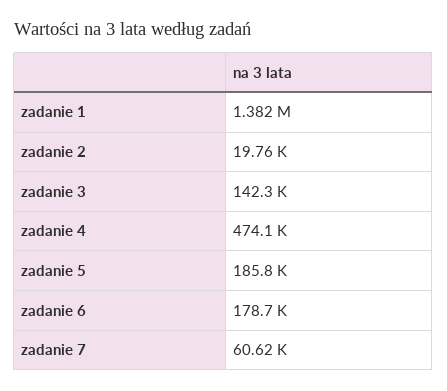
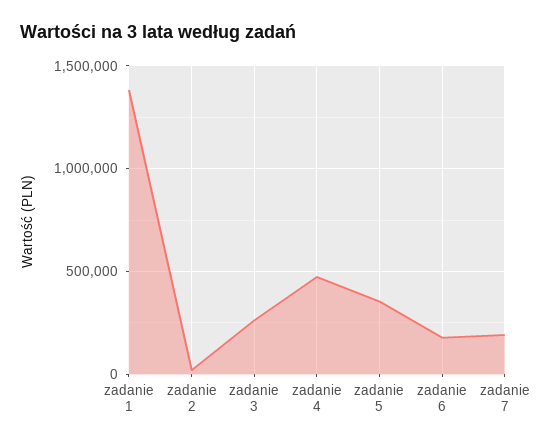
  {
    "zadanie 1": 1382000,
    "zadanie 2": 19760,
-   "zadanie 3": 142300,
+   "zadanie 3": 250000,
    "zadanie 4": 474100,
-   "zadanie 5": 185800,
+   "zadanie 5": 350000,
    "zadanie 6": 178700,
-   "zadanie 7": 60620
+   "zadanie 7": 200000
  }

